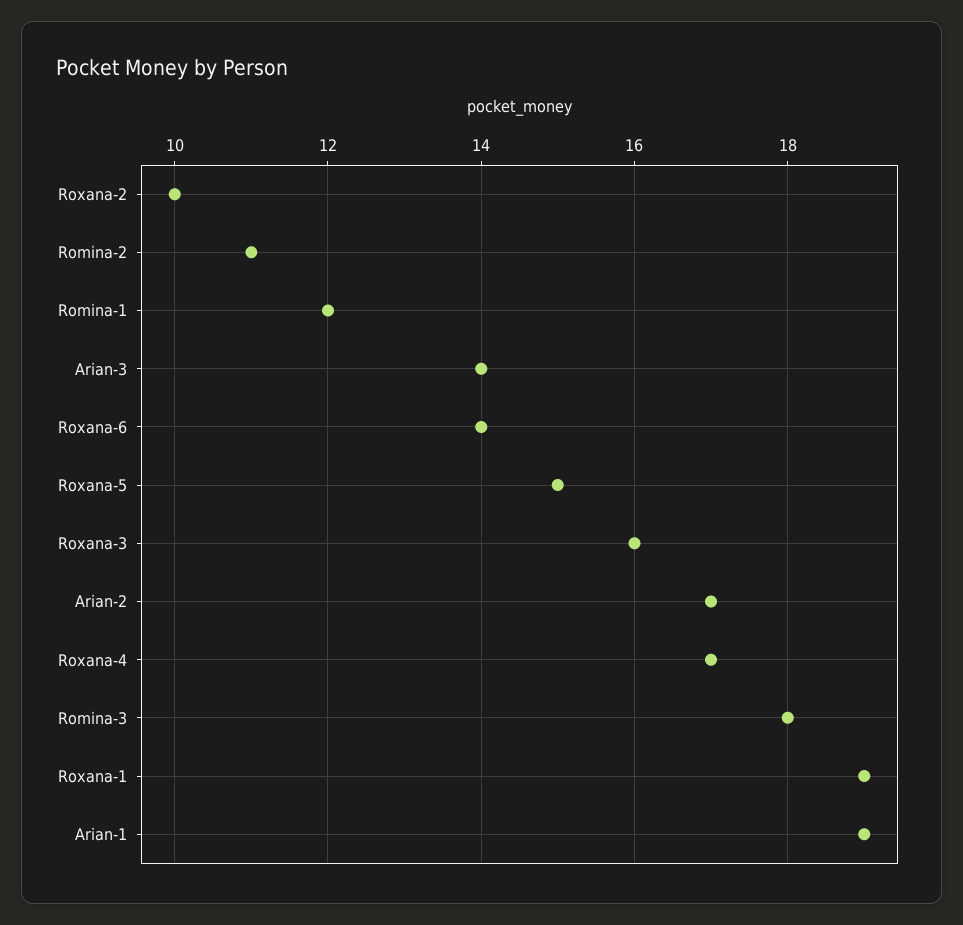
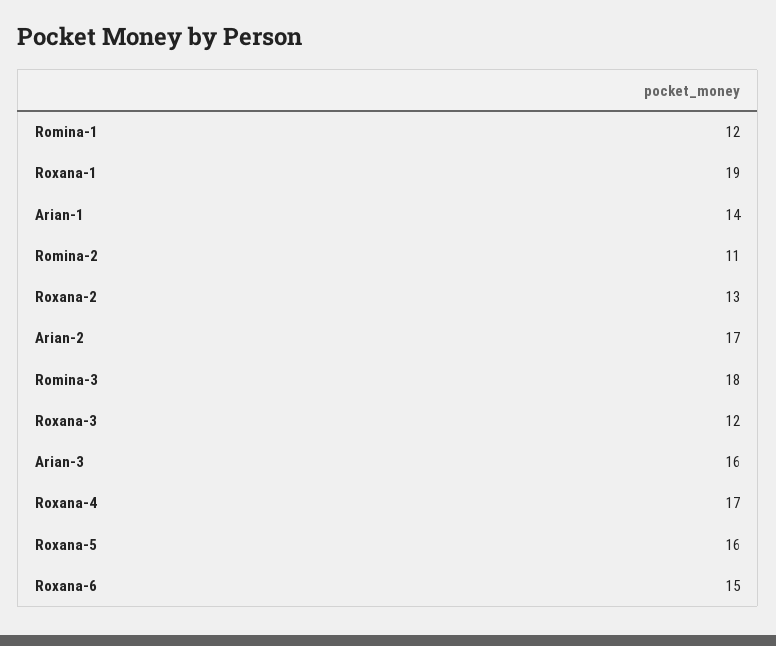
  {
-   "Roxana-2": 10,
+   "Roxana-2": 13,
    "Romina-2": 11,
    "Romina-1": 12,
-   "Arian-3": 14,
+   "Arian-3": 16,
-   "Roxana-6": 14,
+   "Roxana-6": 15,
-   "Roxana-5": 15,
+   "Roxana-5": 16,
-   "Roxana-3": 16,
+   "Roxana-3": 12,
    "Arian-2": 17,
    "Roxana-4": 17,
    "Romina-3": 18,
    "Roxana-1": 19,
-   "Arian-1": 19
+   "Arian-1": 14
  }

